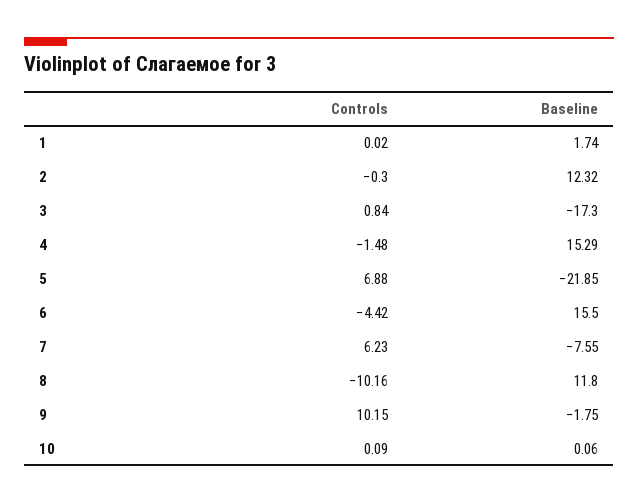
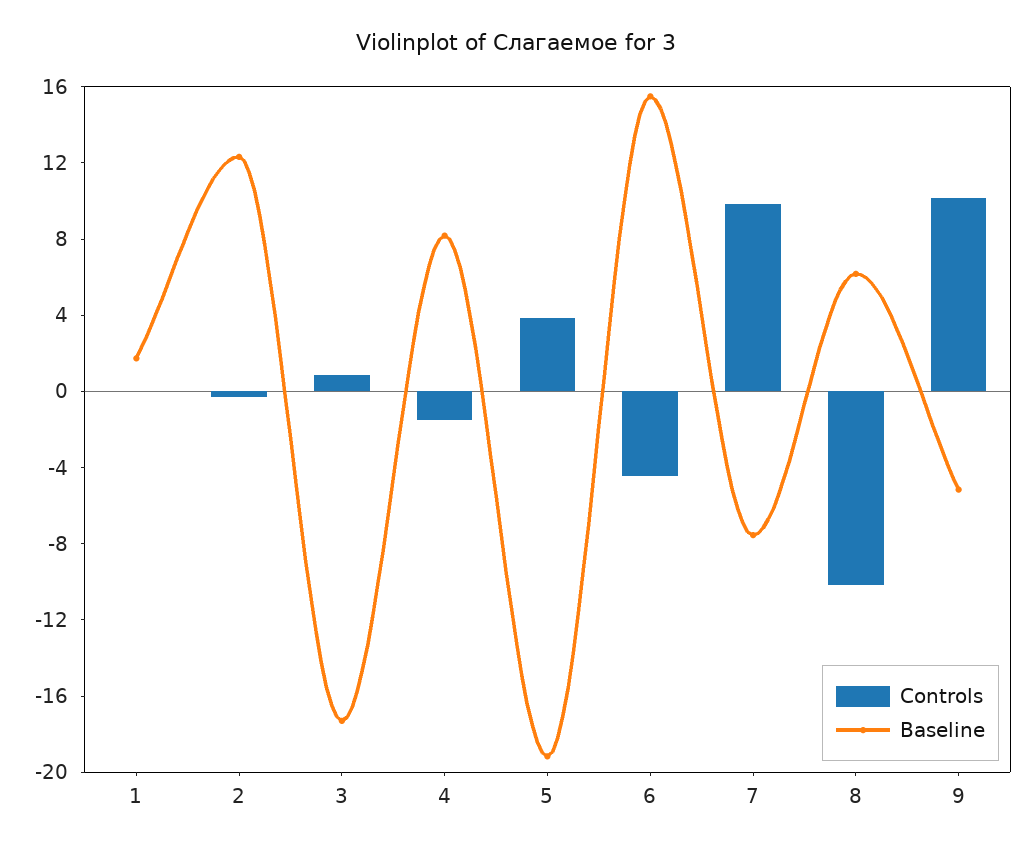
  {
    "Controls": {
      "1": 0.02,
      "2": -0.3,
      "3": 0.84,
      "4": -1.48,
-     "5": 6.88,
+     "5": 4,
      "6": -4.42,
-     "7": 6.23,
+     "7": 10,
      "8": -10.16,
-     "9": 10.15,
+     "9": 10.15
-     "10": 0.09
    },
    "Baseline": {
      "1": 1.74,
      "2": 12.32,
      "3": -17.3,
-     "4": 15.29,
+     "4": 8,
-     "5": -21.85,
+     "5": -19,
      "6": 15.5,
      "7": -7.55,
-     "8": 11.8,
+     "8": 6,
-     "9": -1.75,
+     "9": -5
-     "10": 0.06
    }
  }

